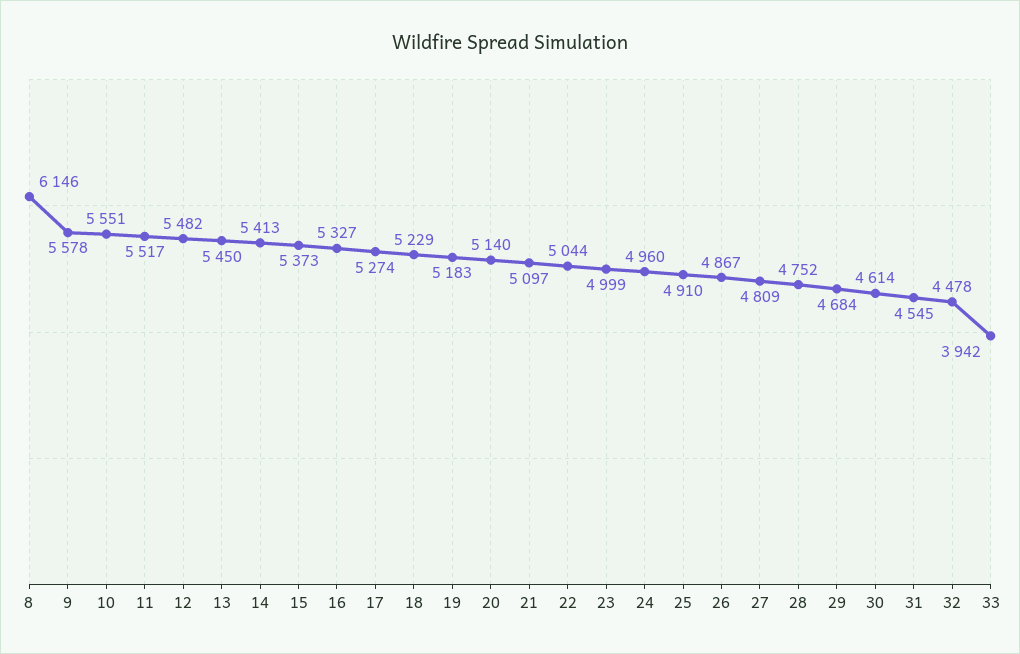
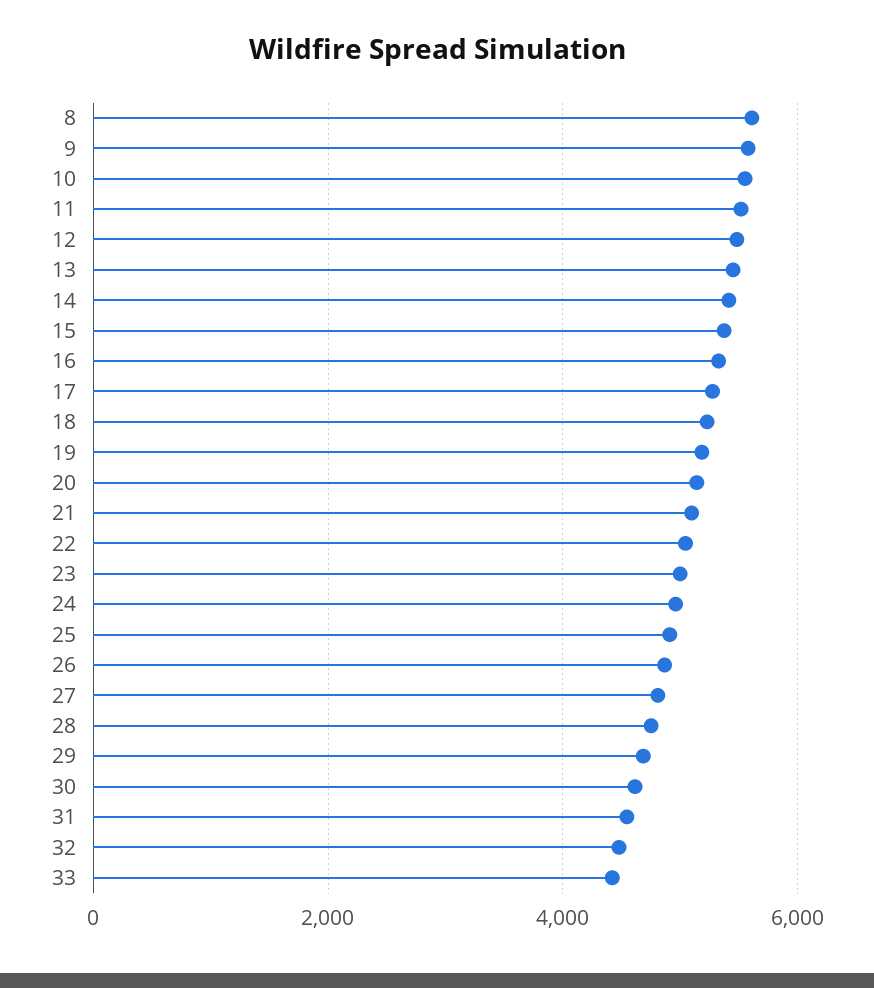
  {
-   "8": 6146,
+   "8": 5600,
    "9": 5578,
    "10": 5551,
    "11": 5517,
    "12": 5482,
    "13": 5450,
    "14": 5413,
    "15": 5373,
    "16": 5327,
    "17": 5274,
    "18": 5229,
    "19": 5183,
    "20": 5140,
    "21": 5097,
    "22": 5044,
    "23": 4999,
    "24": 4960,
    "25": 4910,
    "26": 4867,
    "27": 4809,
    "28": 4752,
    "29": 4684,
    "30": 4614,
    "31": 4545,
    "32": 4478,
-   "33": 3942
+   "33": 4400
  }

